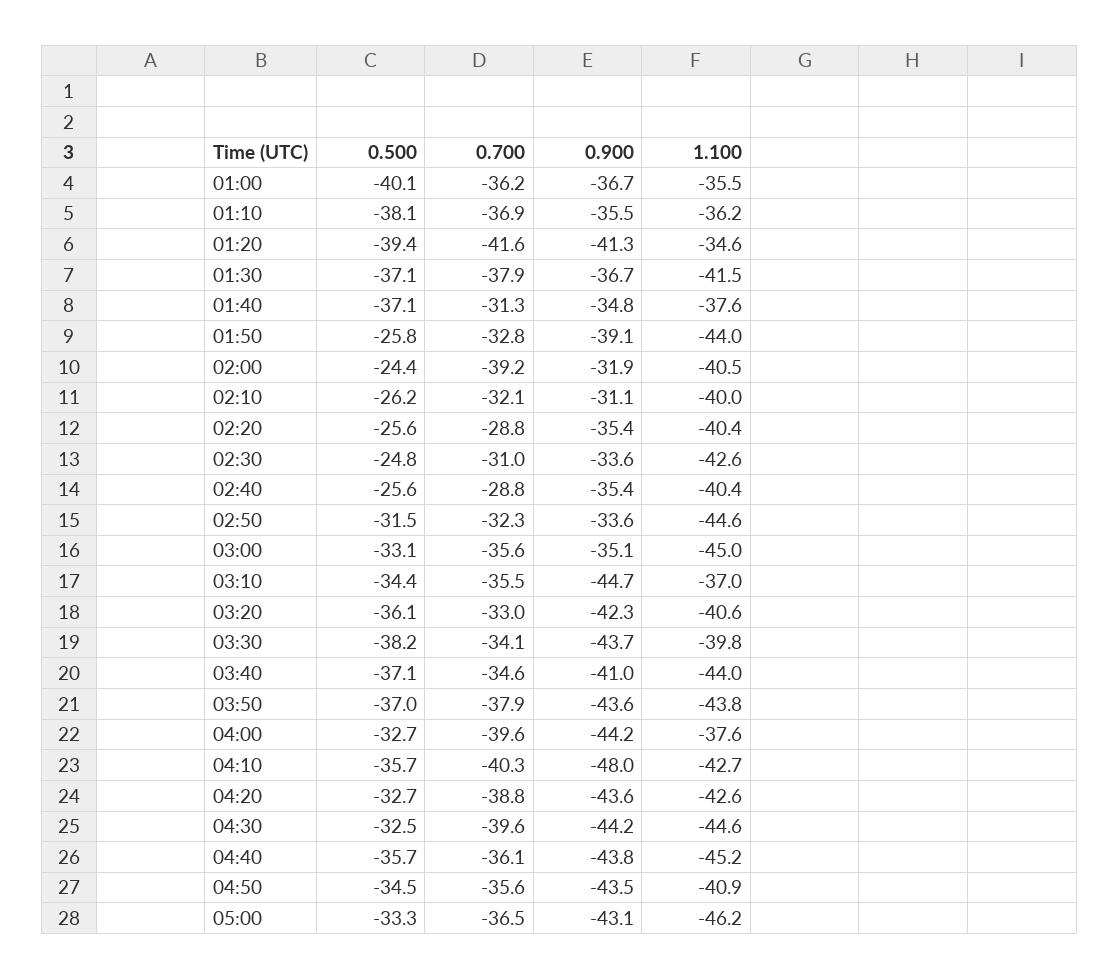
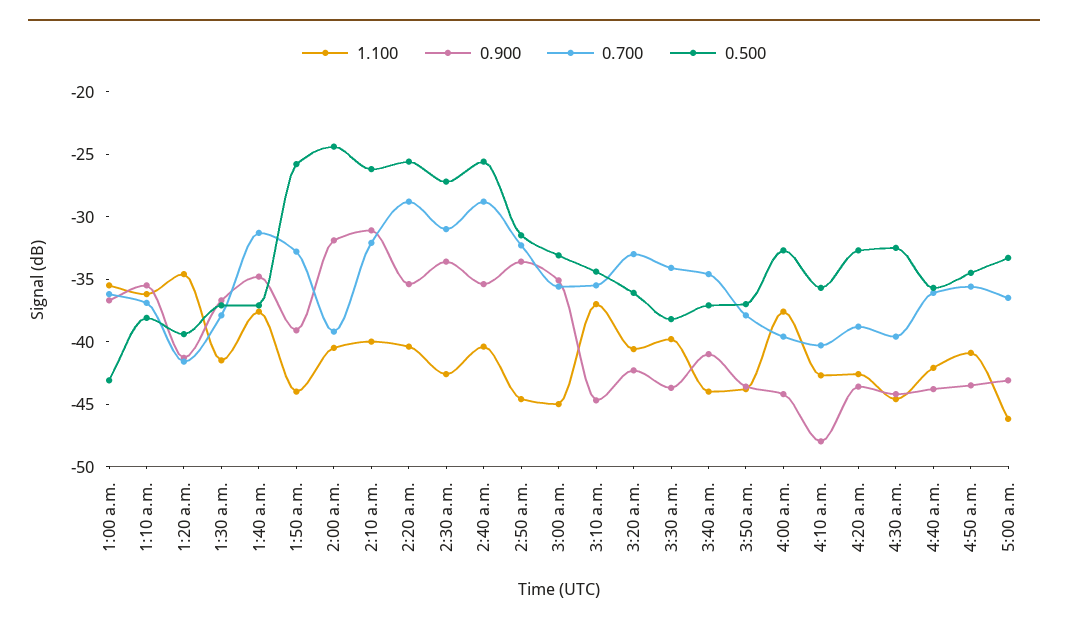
  {
    "0.500": {
-     "01:00": -40.1,
+     "01:00": -43,
      "01:10": -38.1,
      "01:20": -39.4,
      "01:30": -37.1,
      "01:40": -37.1,
      "01:50": -25.8,
      "02:00": -24.4,
      "02:10": -26.2,
      "02:20": -25.6,
-     "02:30": -24.8,
+     "02:30": -27,
      "02:40": -25.6,
      "02:50": -31.5,
      "03:00": -33.1,
      "03:10": -34.4,
      "03:20": -36.1,
      "03:30": -38.2,
      "03:40": -37.1,
      "03:50": -37,
      "04:00": -32.7,
      "04:10": -35.7,
      "04:20": -32.7,
      "04:30": -32.5,
      "04:40": -35.7,
      "04:50": -34.5,
      "05:00": -33.3
    },
    "0.700": {
      "01:00": -36.2,
      "01:10": -36.9,
      "01:20": -41.6,
      "01:30": -37.9,
      "01:40": -31.3,
      "01:50": -32.8,
      "02:00": -39.2,
      "02:10": -32.1,
      "02:20": -28.8,
      "02:30": -31,
      "02:40": -28.8,
      "02:50": -32.3,
      "03:00": -35.6,
      "03:10": -35.5,
      "03:20": -33,
      "03:30": -34.1,
      "03:40": -34.6,
      "03:50": -37.9,
      "04:00": -39.6,
      "04:10": -40.3,
      "04:20": -38.8,
      "04:30": -39.6,
      "04:40": -36.1,
      "04:50": -35.6,
      "05:00": -36.5
    },
    "0.900": {
      "01:00": -36.7,
      "01:10": -35.5,
      "01:20": -41.3,
      "01:30": -36.7,
      "01:40": -34.8,
      "01:50": -39.1,
      "02:00": -31.9,
      "02:10": -31.1,
      "02:20": -35.4,
      "02:30": -33.6,
      "02:40": -35.4,
      "02:50": -33.6,
      "03:00": -35.1,
      "03:10": -44.7,
      "03:20": -42.3,
      "03:30": -43.7,
      "03:40": -41,
      "03:50": -43.6,
      "04:00": -44.2,
      "04:10": -48,
      "04:20": -43.6,
      "04:30": -44.2,
      "04:40": -43.8,
      "04:50": -43.5,
      "05:00": -43.1
    },
    "1.100": {
      "01:00": -35.5,
      "01:10": -36.2,
      "01:20": -34.6,
      "01:30": -41.5,
      "01:40": -37.6,
      "01:50": -44,
      "02:00": -40.5,
      "02:10": -40,
      "02:20": -40.4,
      "02:30": -42.6,
      "02:40": -40.4,
      "02:50": -44.6,
      "03:00": -45,
      "03:10": -37,
      "03:20": -40.6,
      "03:30": -39.8,
      "03:40": -44,
      "03:50": -43.8,
      "04:00": -37.6,
      "04:10": -42.7,
      "04:20": -42.6,
      "04:30": -44.6,
-     "04:40": -45.2,
+     "04:40": -42,
      "04:50": -40.9,
      "05:00": -46.2
    }
  }

